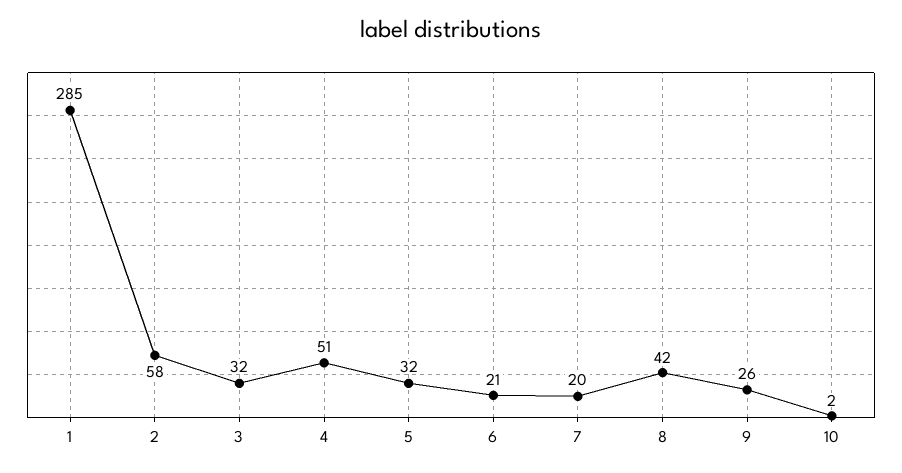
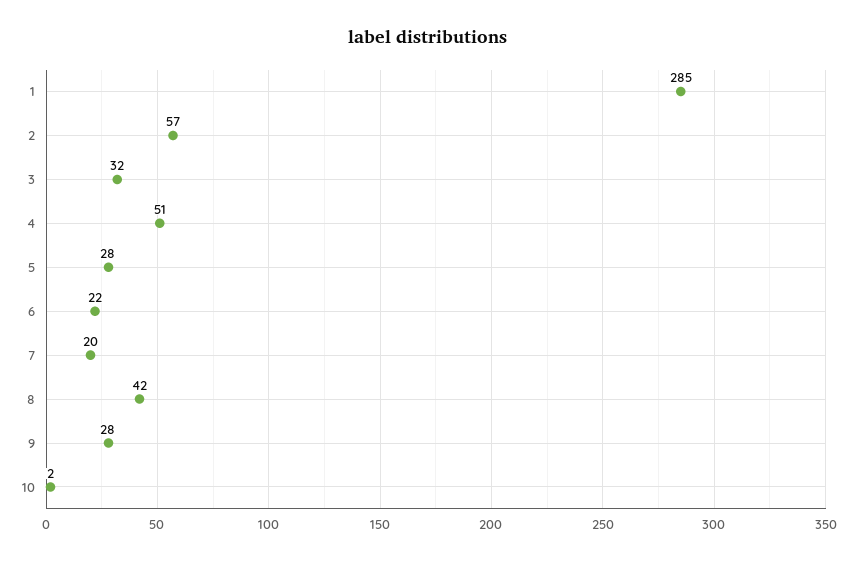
  {
    "1": 285,
-   "2": 58,
+   "2": 57,
    "3": 32,
    "4": 51,
-   "5": 32,
+   "5": 28,
-   "6": 21,
+   "6": 22,
    "7": 20,
    "8": 42,
-   "9": 26,
+   "9": 28,
    "10": 2
  }

